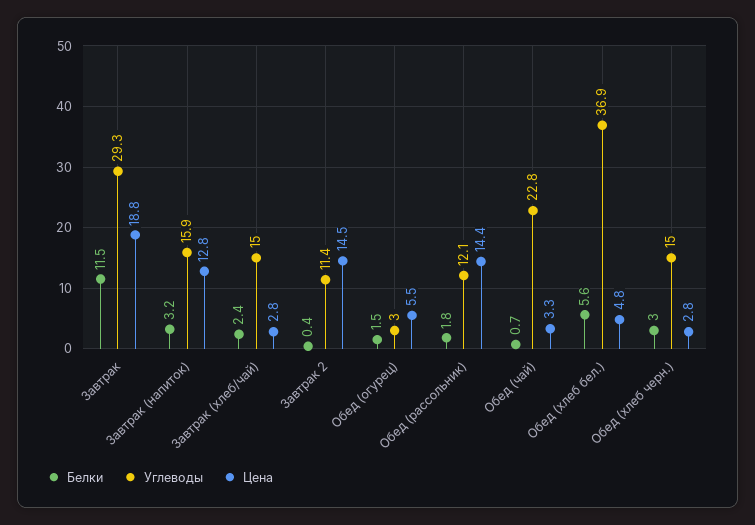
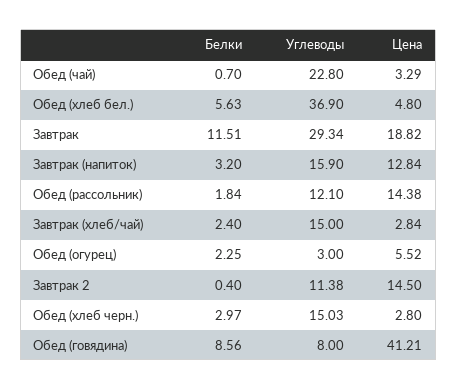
  {
    "Белки": {
      "Завтрак": 11.51,
      "Завтрак (напиток)": 3.2,
      "Завтрак (хлеб/чай)": 2.4,
      "Завтрак 2": 0.4,
-     "Обед (огурец)": 1.5,
+     "Обед (огурец)": 2.25,
      "Обед (рассольник)": 1.84,
      "Обед (чай)": 0.7,
      "Обед (хлеб бел.)": 5.63,
-     "Обед (хлеб черн.)": 2.97
+     "Обед (хлеб черн.)": 2.97,
+     "Обед (говядина)": 8.56
    },
    "Углеводы": {
      "Завтрак": 29.34,
      "Завтрак (напиток)": 15.9,
      "Завтрак (хлеб/чай)": 15,
      "Завтрак 2": 11.38,
      "Обед (огурец)": 3,
      "Обед (рассольник)": 12.1,
      "Обед (чай)": 22.8,
      "Обед (хлеб бел.)": 36.9,
-     "Обед (хлеб черн.)": 15.03
+     "Обед (хлеб черн.)": 15.03,
+     "Обед (говядина)": 8
    },
    "Цена": {
      "Завтрак": 18.82,
      "Завтрак (напиток)": 12.84,
      "Завтрак (хлеб/чай)": 2.84,
      "Завтрак 2": 14.5,
      "Обед (огурец)": 5.52,
      "Обед (рассольник)": 14.38,
      "Обед (чай)": 3.29,
      "Обед (хлеб бел.)": 4.8,
-     "Обед (хлеб черн.)": 2.8
+     "Обед (хлеб черн.)": 2.8,
+     "Обед (говядина)": 41.21
    }
  }

